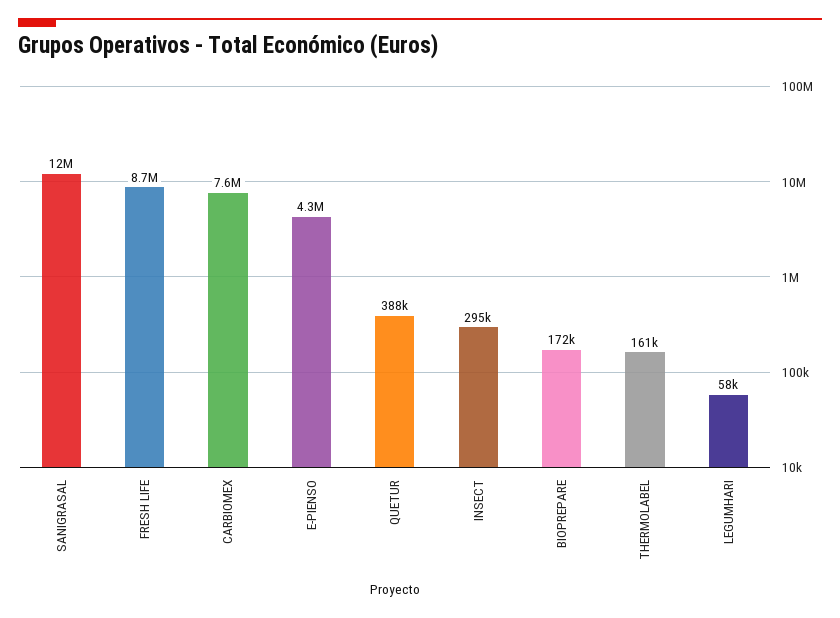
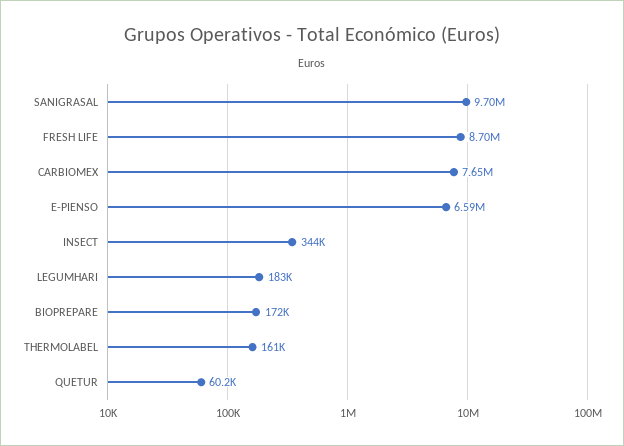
  {
-   "SANIGRASAL": 12000000,
+   "SANIGRASAL": 9700000,
    "FRESH LIFE": 8700000,
    "CARBIOMEX": 7650000,
-   "E-PIENSO": 4300000,
+   "E-PIENSO": 6590000,
-   "QUETUR": 388000,
+   "QUETUR": 60200,
-   "INSECT": 295000,
+   "INSECT": 344000,
    "BIOPREPARE": 172000,
    "THERMOLABEL": 161000,
-   "LEGUMHARI": 58000
+   "LEGUMHARI": 183000
  }

